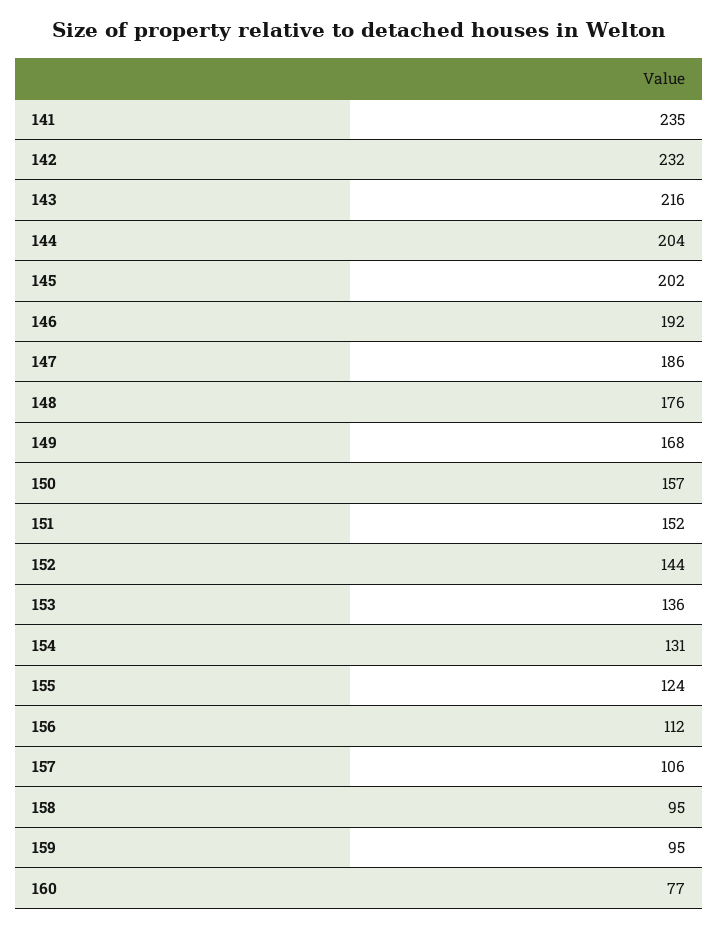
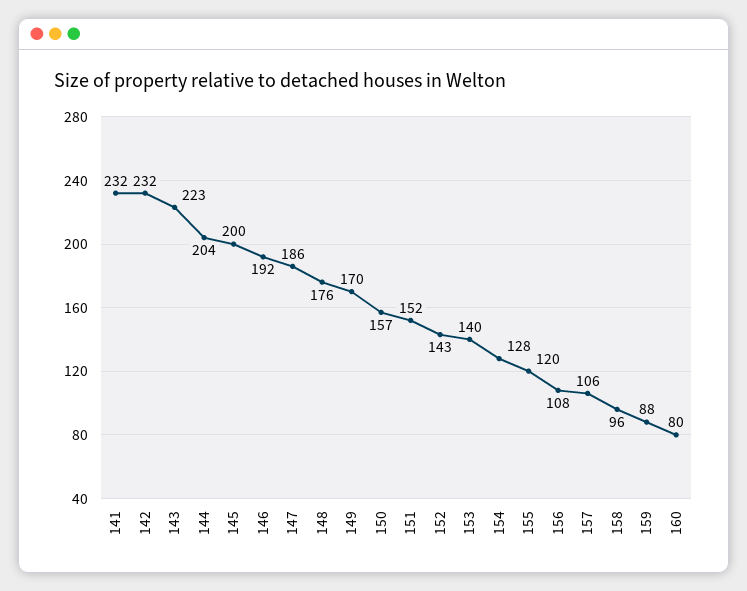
  {
-   "141": 235,
+   "141": 232,
    "142": 232,
-   "143": 216,
+   "143": 223,
    "144": 204,
-   "145": 202,
+   "145": 200,
    "146": 192,
    "147": 186,
    "148": 176,
-   "149": 168,
+   "149": 170,
    "150": 157,
    "151": 152,
-   "152": 144,
+   "152": 143,
-   "153": 136,
+   "153": 140,
-   "154": 131,
+   "154": 128,
-   "155": 124,
+   "155": 120,
-   "156": 112,
+   "156": 108,
    "157": 106,
-   "158": 95,
+   "158": 96,
-   "159": 95,
+   "159": 88,
-   "160": 77
+   "160": 80
  }

